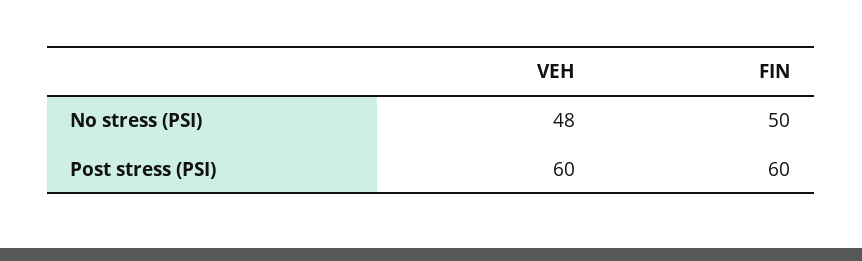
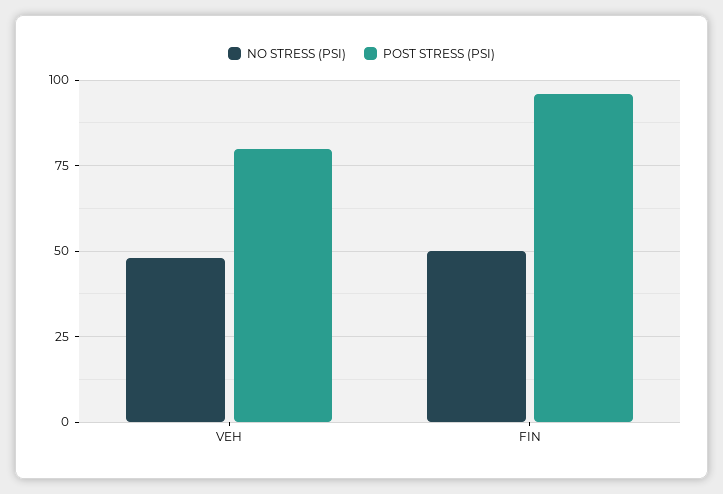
  {
    "No stress (PSI)": {
      "VEH": 48,
      "FIN": 50
    },
    "Post stress (PSI)": {
-     "VEH": 60,
+     "VEH": 80,
-     "FIN": 60
+     "FIN": 95
    }
  }

